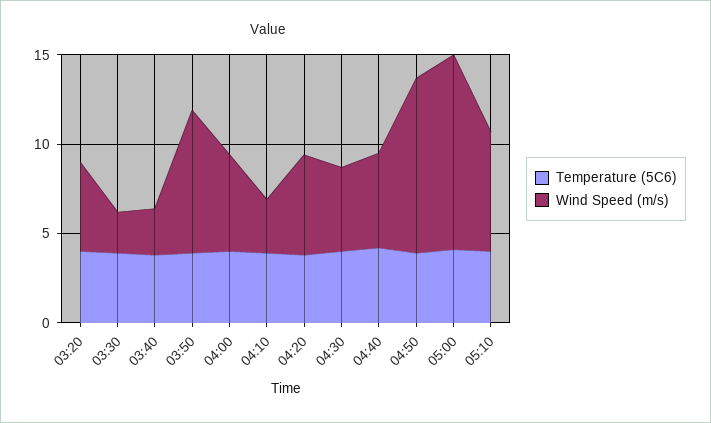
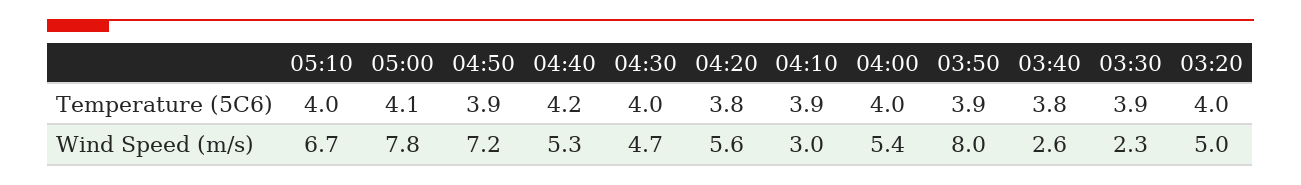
  {
    "Temperature (5C6)": {
      "03:20": 4,
      "03:30": 3.9,
      "03:40": 3.8,
      "03:50": 3.9,
      "04:00": 4,
      "04:10": 3.9,
      "04:20": 3.8,
      "04:30": 4,
      "04:40": 4.2,
      "04:50": 3.9,
      "05:00": 4.1,
      "05:10": 4
    },
    "Wind Speed (m/s)": {
      "03:20": 5,
      "03:30": 2.3,
      "03:40": 2.6,
      "03:50": 8,
      "04:00": 5.4,
      "04:10": 3,
      "04:20": 5.6,
      "04:30": 4.7,
      "04:40": 5.3,
-     "04:50": 10,
+     "04:50": 7.2,
-     "05:00": 11,
+     "05:00": 7.8,
      "05:10": 6.7
    }
  }

